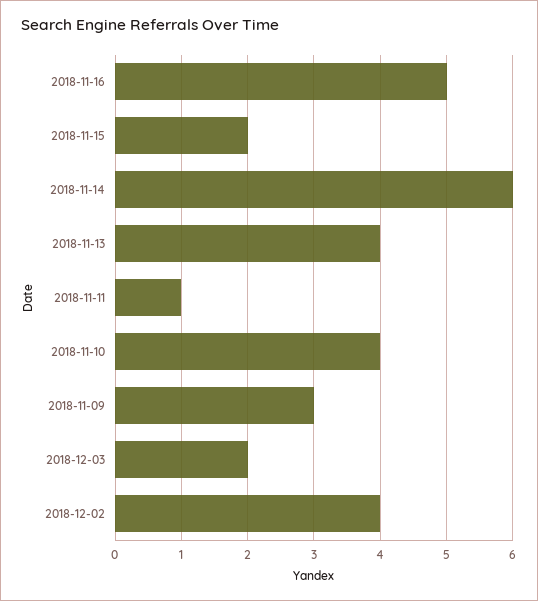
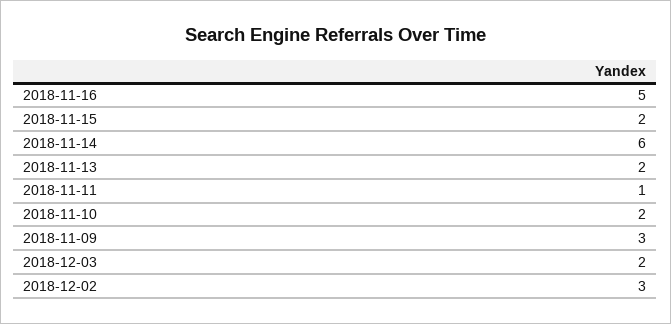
  {
    "2018-11-16": 5,
    "2018-11-15": 2,
    "2018-11-14": 6,
-   "2018-11-13": 4,
+   "2018-11-13": 2,
    "2018-11-11": 1,
-   "2018-11-10": 4,
+   "2018-11-10": 2,
    "2018-11-09": 3,
    "2018-12-03": 2,
-   "2018-12-02": 4
+   "2018-12-02": 3
  }

